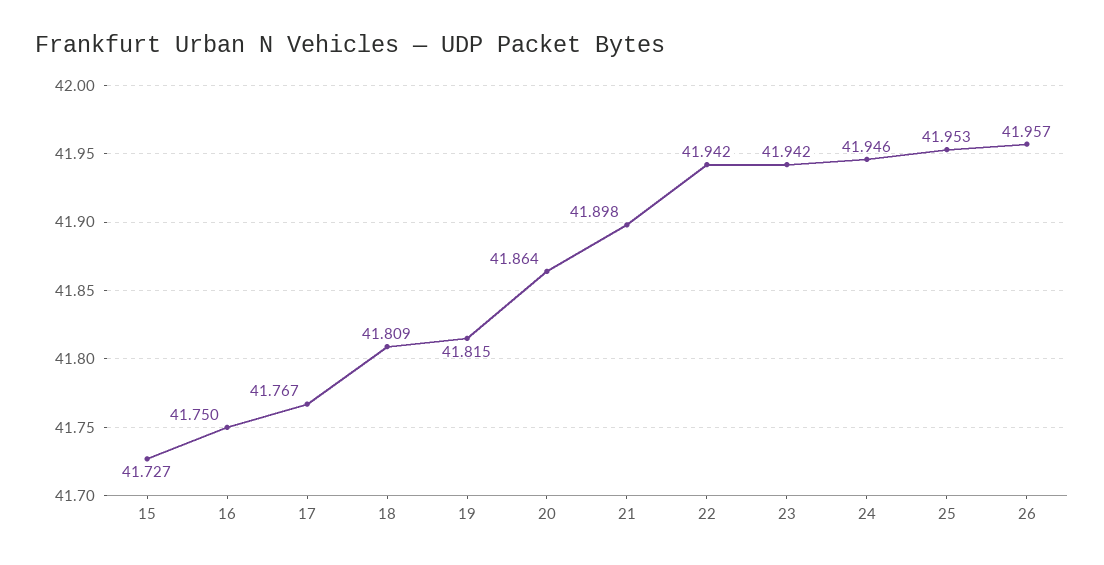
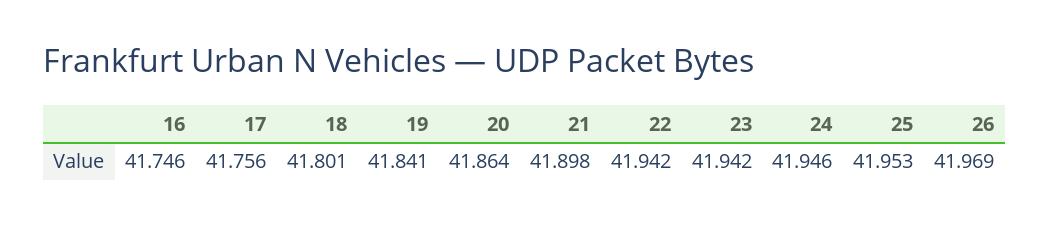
  {
-   "15": 41.727,
-   "16": 41.75,
+   "16": 41.746,
-   "17": 41.767,
+   "17": 41.756,
-   "18": 41.809,
+   "18": 41.801,
-   "19": 41.815,
+   "19": 41.841,
    "20": 41.864,
    "21": 41.898,
    "22": 41.942,
    "23": 41.942,
    "24": 41.946,
    "25": 41.953,
-   "26": 41.957
+   "26": 41.969
  }

